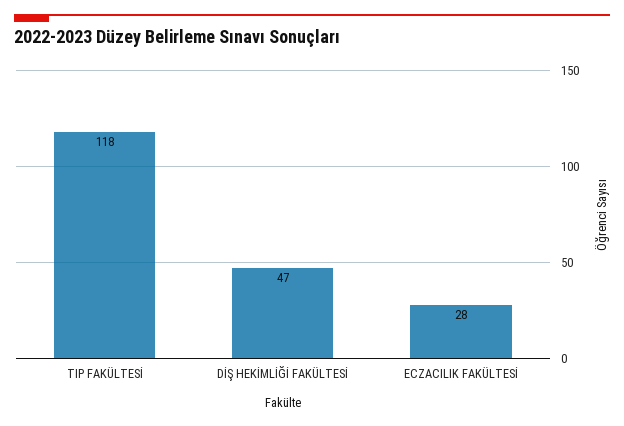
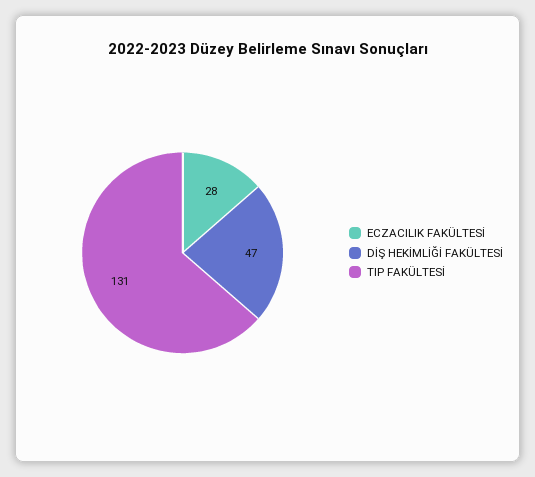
  {
-   "TIP FAKÜLTESİ": 118,
+   "TIP FAKÜLTESİ": 131,
    "DİŞ HEKİMLİĞİ FAKÜLTESİ": 47,
    "ECZACILIK FAKÜLTESİ": 28
  }

